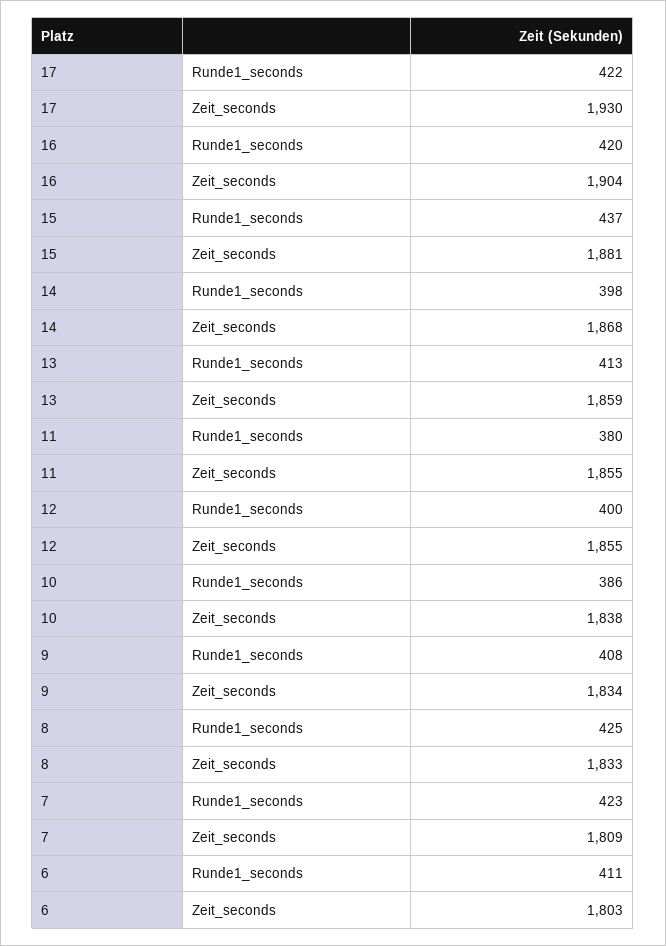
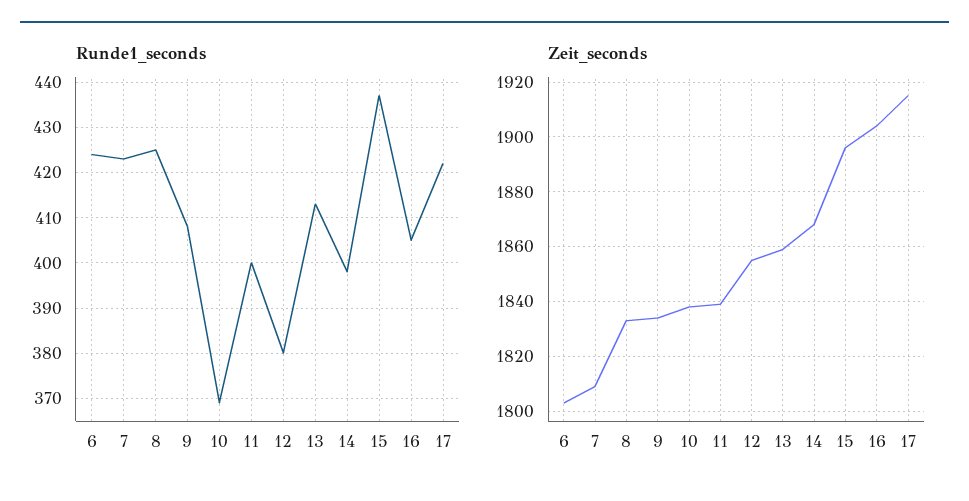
  {
    "Runde1_seconds": {
      "17": 422,
-     "16": 420,
+     "16": 405,
      "15": 437,
      "14": 398,
      "13": 413,
-     "11": 380,
+     "11": 400,
-     "12": 400,
+     "12": 380,
-     "10": 386,
+     "10": 370,
      "9": 408,
      "8": 425,
      "7": 423,
-     "6": 411
+     "6": 425
    },
    "Zeit_seconds": {
-     "17": 1930,
+     "17": 1915,
      "16": 1904,
-     "15": 1881,
+     "15": 1895,
      "14": 1868,
      "13": 1859,
-     "11": 1855,
+     "11": 1840,
      "12": 1855,
      "10": 1838,
      "9": 1834,
      "8": 1833,
      "7": 1809,
      "6": 1803
    }
  }

